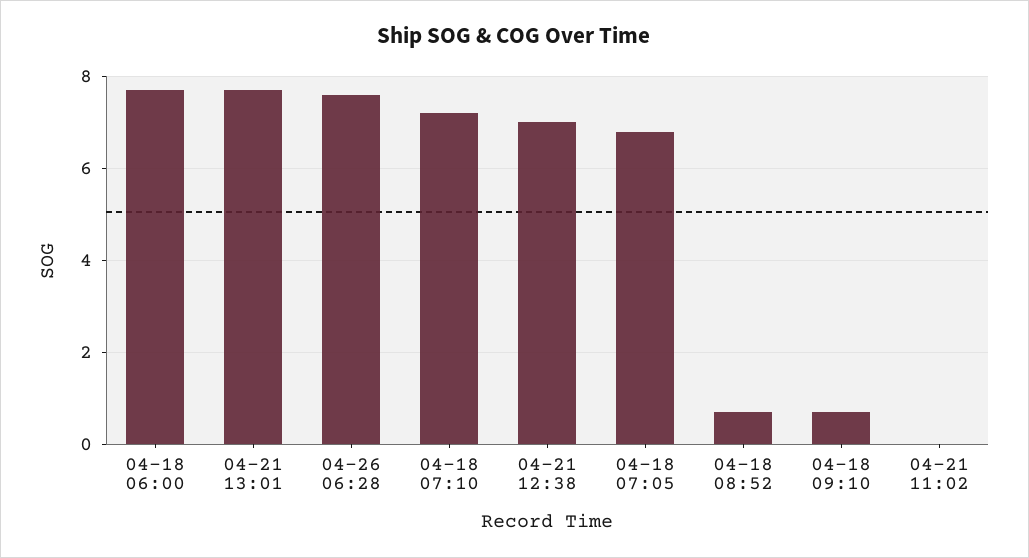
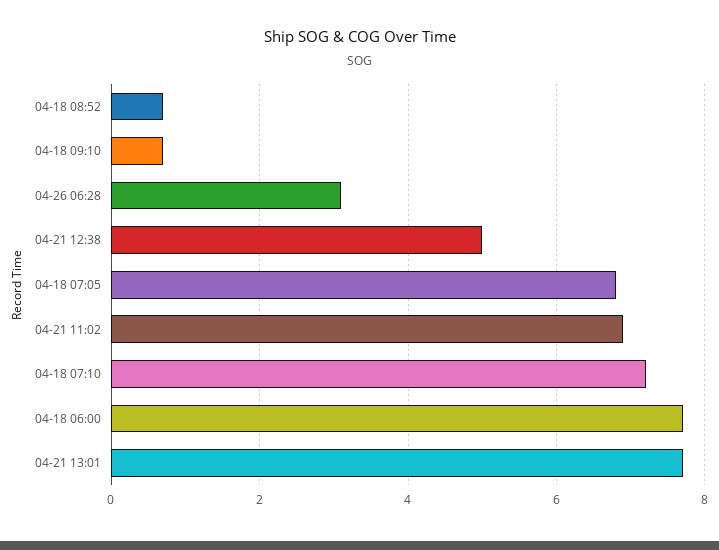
  {
    "04-18 06:00": 7.5,
    "04-21 13:01": 7.5,
-   "04-26 06:28": 7.5,
+   "04-26 06:28": 3,
    "04-18 07:10": 7,
-   "04-21 12:38": 7,
+   "04-21 12:38": 5,
    "04-18 07:05": 7,
    "04-18 08:52": 0.5,
    "04-18 09:10": 0.5,
-   "04-21 11:02": 0
+   "04-21 11:02": 7
  }

